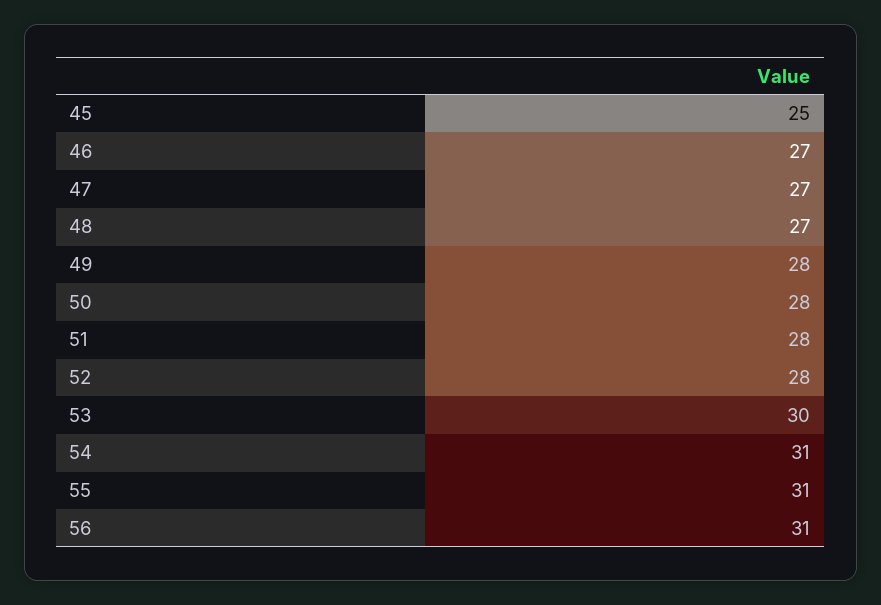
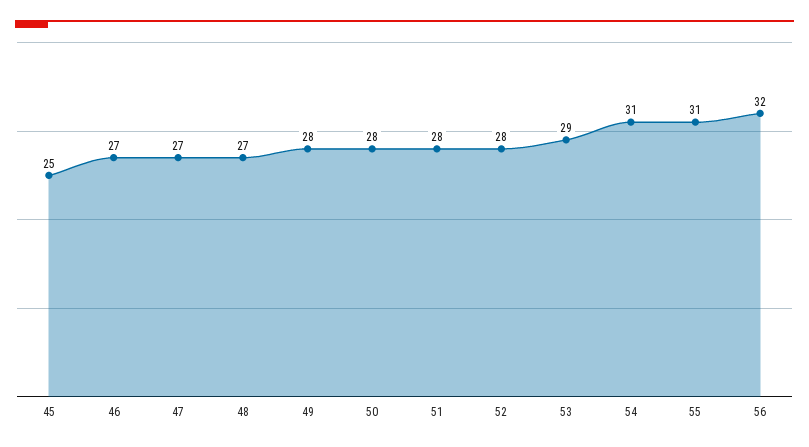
  {
    "45": 25,
    "46": 27,
    "47": 27,
    "48": 27,
    "49": 28,
    "50": 28,
    "51": 28,
    "52": 28,
-   "53": 30,
+   "53": 29,
    "54": 31,
    "55": 31,
-   "56": 31
+   "56": 32
  }

